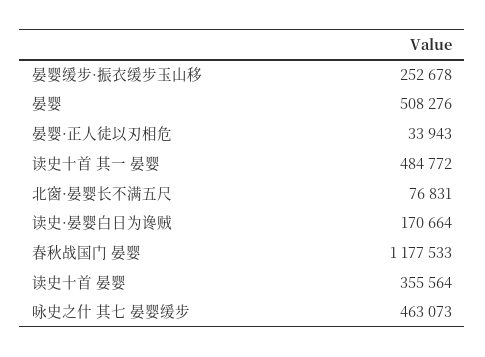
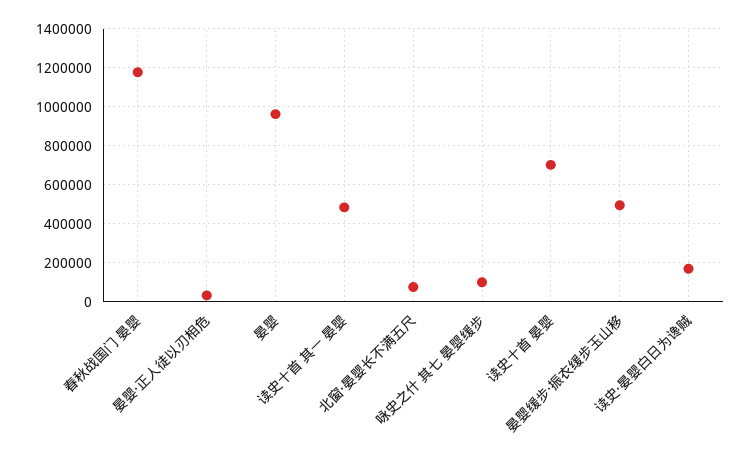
  {
-   "晏婴缓步·振衣缓步玉山移": 252678,
+   "晏婴缓步·振衣缓步玉山移": 500000,
-   "晏婴": 508276,
+   "晏婴": 950000,
    "晏婴·正人徒以刃相危": 33943,
    "读史十首 其一 晏婴": 484772,
    "北窗·晏婴长不满五尺": 76831,
    "读史·晏婴白日为谗贼": 170664,
    "春秋战国门 晏婴": 1177533,
-   "读史十首 晏婴": 355564,
+   "读史十首 晏婴": 700000,
-   "咏史之什 其七 晏婴缓步": 463073
+   "咏史之什 其七 晏婴缓步": 100000
  }

